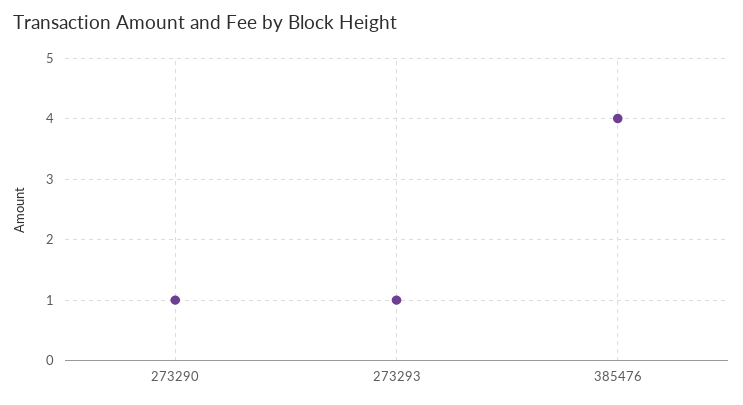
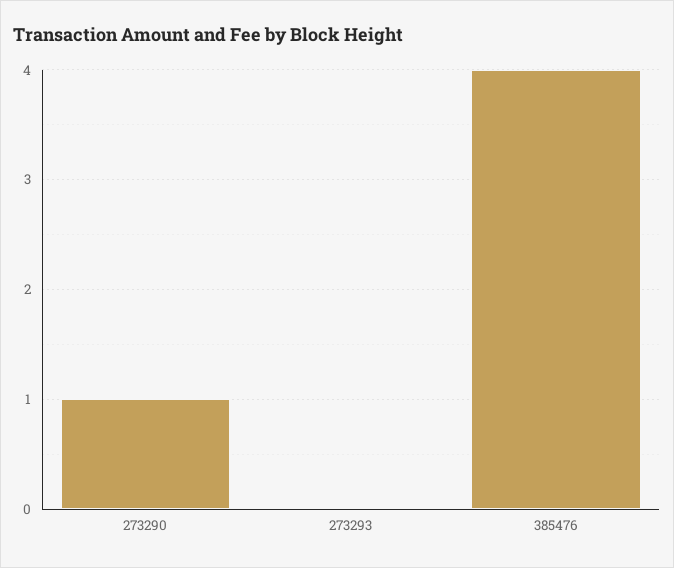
  {
    "273290": 1,
-   "273293": 1,
+   "273293": 0,
    "385476": 4
  }

